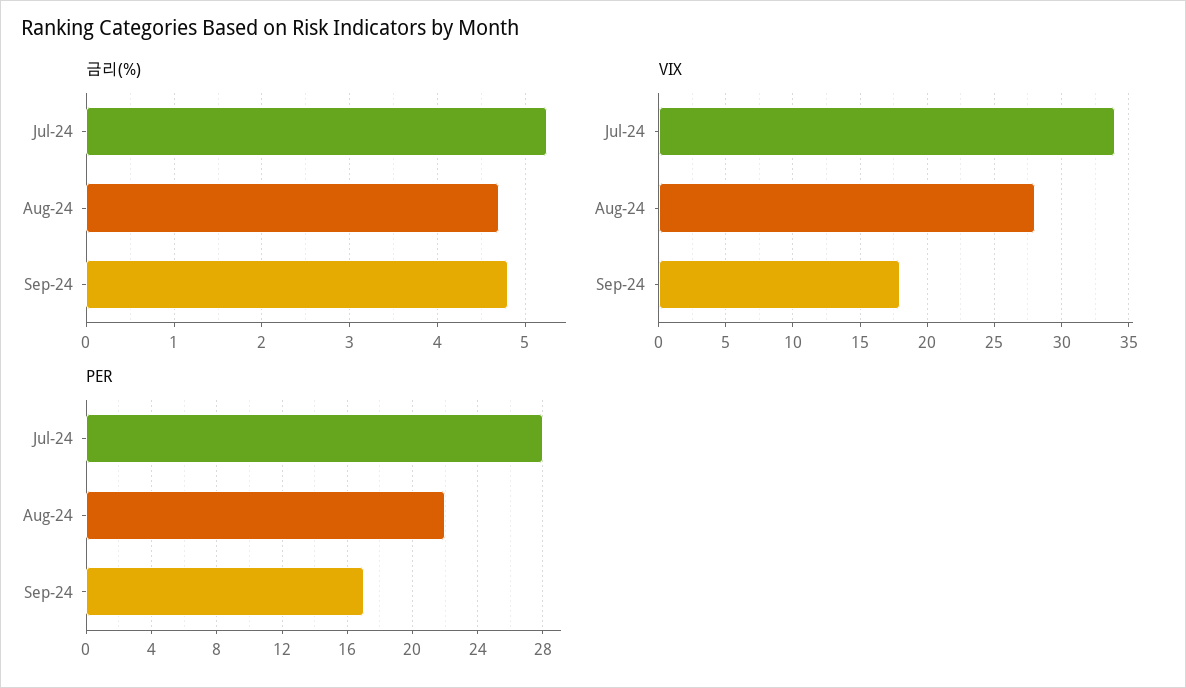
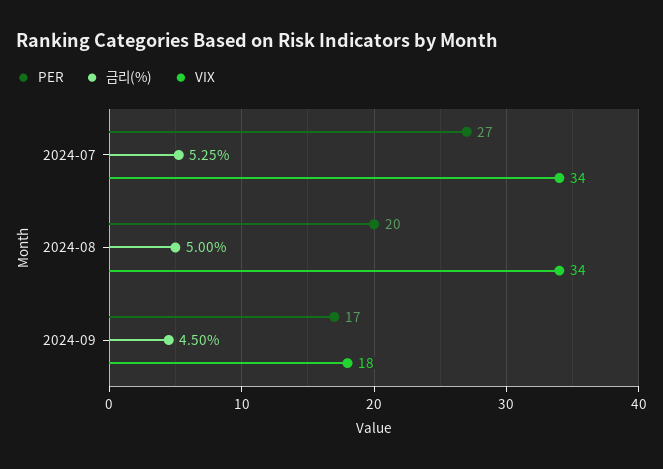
  {
    "금리(%)": {
      "Jul-24": 5.25,
-     "Aug-24": 4.7,
+     "Aug-24": 5,
-     "Sep-24": 4.8
+     "Sep-24": 4.5
    },
    "VIX": {
      "Jul-24": 34,
-     "Aug-24": 28,
+     "Aug-24": 34,
      "Sep-24": 18
    },
    "PER": {
-     "Jul-24": 28,
+     "Jul-24": 27,
-     "Aug-24": 22,
+     "Aug-24": 20,
      "Sep-24": 17
    }
  }

